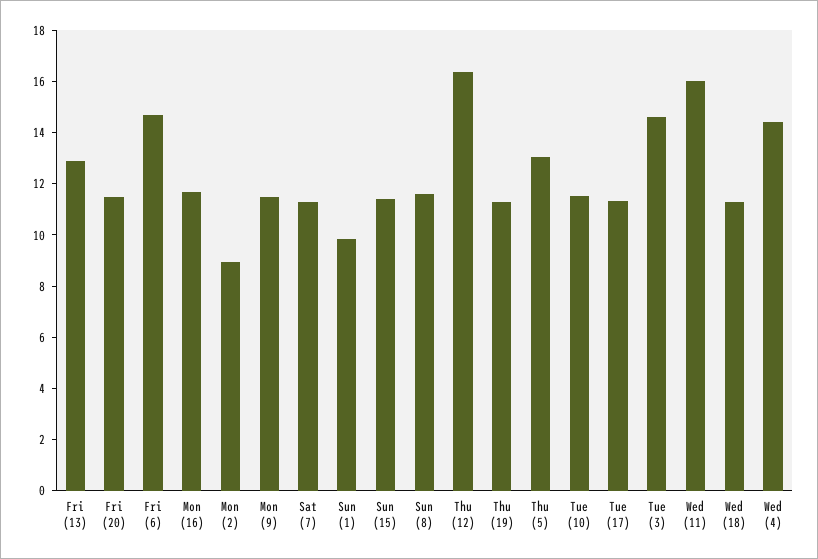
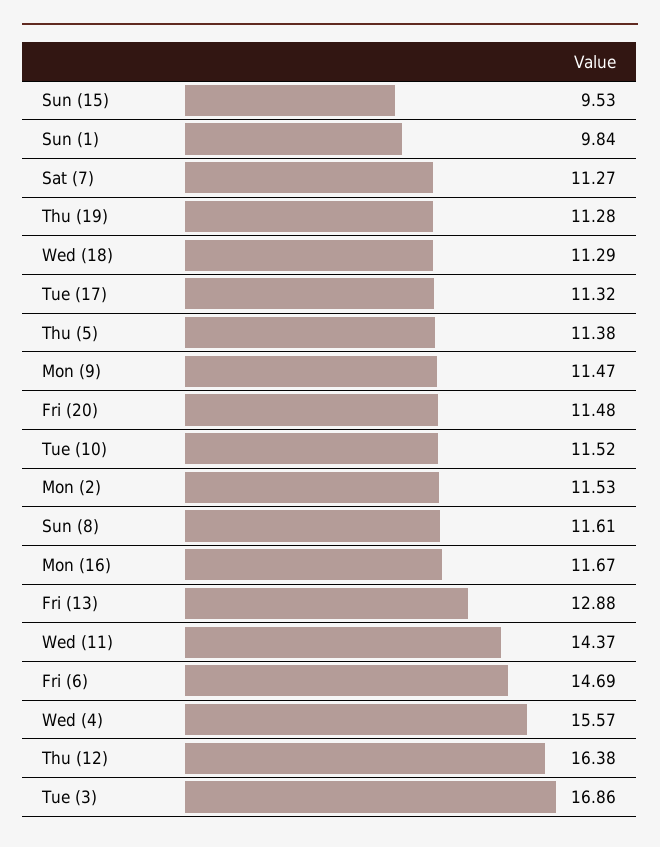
  {
    "Fri (13)": 12.88,
    "Fri (20)": 11.48,
    "Fri (6)": 14.69,
    "Mon (16)": 11.67,
-   "Mon (2)": 9,
+   "Mon (2)": 11.53,
    "Mon (9)": 11.47,
    "Sat (7)": 11.27,
    "Sun (1)": 9.84,
-   "Sun (15)": 11.5,
+   "Sun (15)": 9.53,
    "Sun (8)": 11.61,
    "Thu (12)": 16.38,
    "Thu (19)": 11.28,
-   "Thu (5)": 13,
+   "Thu (5)": 11.38,
    "Tue (10)": 11.52,
    "Tue (17)": 11.32,
-   "Tue (3)": 14.5,
+   "Tue (3)": 16.86,
-   "Wed (11)": 16,
+   "Wed (11)": 14.37,
    "Wed (18)": 11.29,
-   "Wed (4)": 14.5
+   "Wed (4)": 15.57
  }

